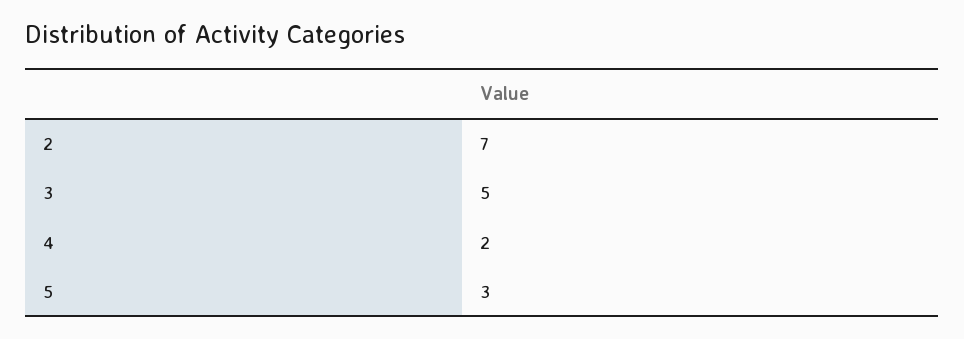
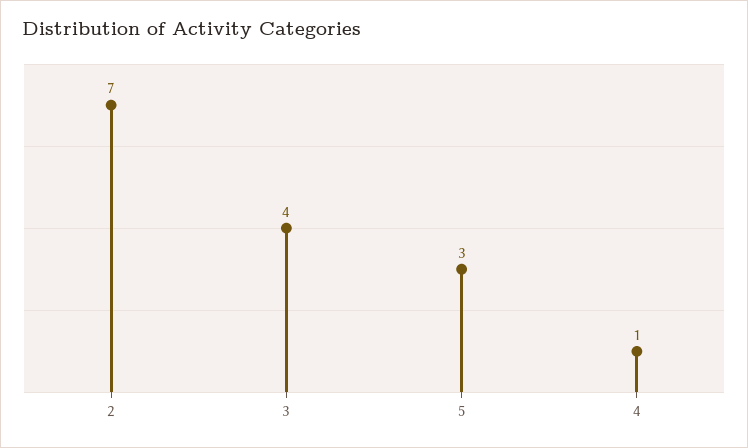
  {
    "2": 7,
-   "3": 5,
+   "3": 4,
-   "4": 2,
+   "4": 1,
    "5": 3
  }

